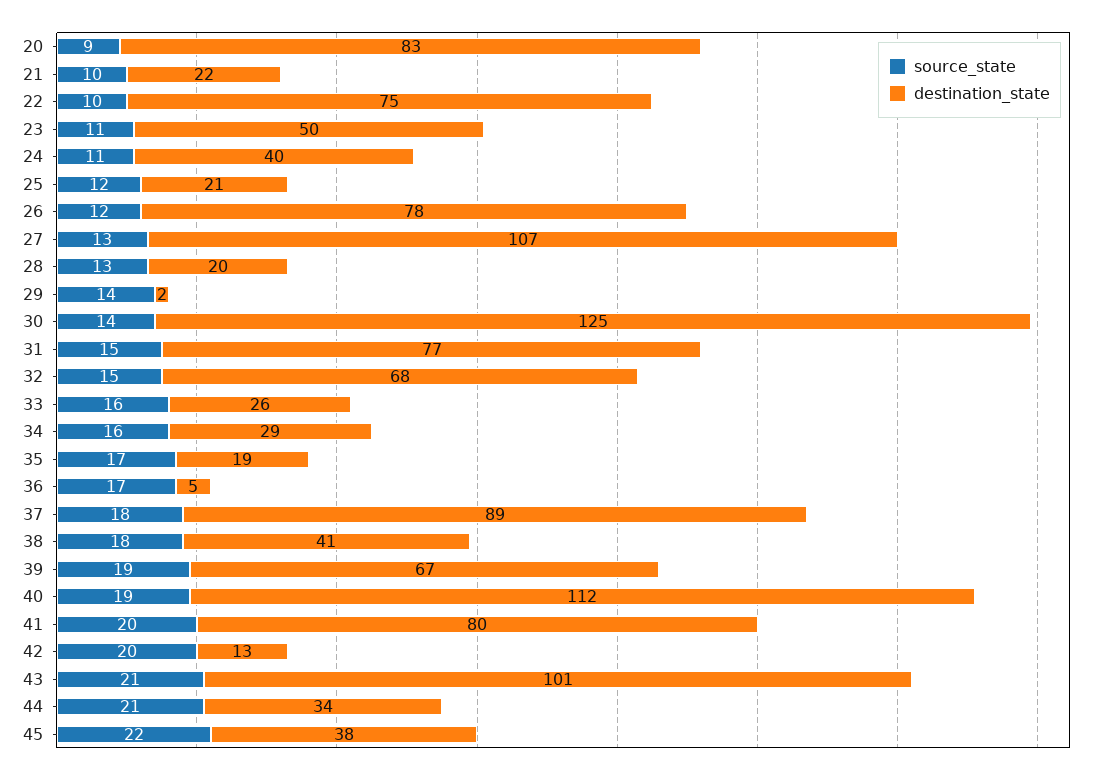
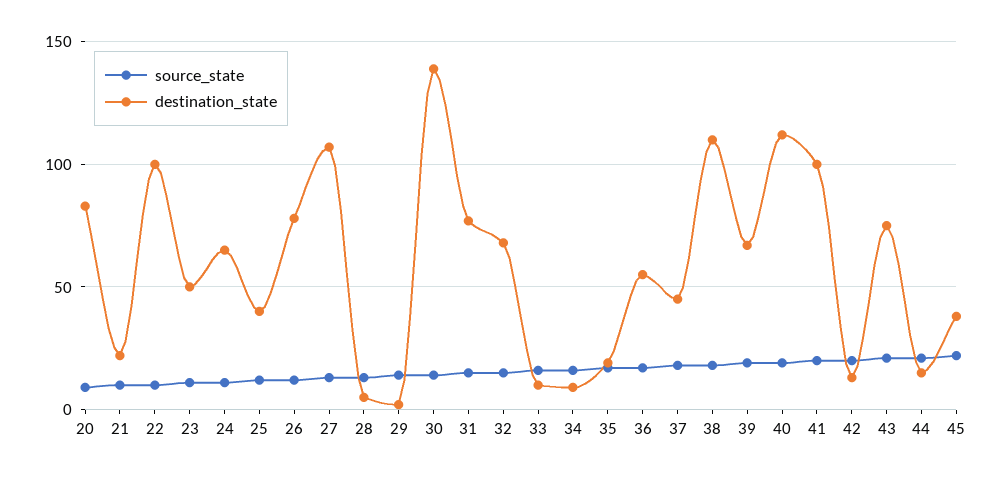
  {
    "source_state": {
      "20": 9,
      "21": 10,
      "22": 10,
      "23": 11,
      "24": 11,
      "25": 12,
      "26": 12,
      "27": 13,
      "28": 13,
      "29": 14,
      "30": 14,
      "31": 15,
      "32": 15,
      "33": 16,
      "34": 16,
      "35": 17,
      "36": 17,
      "37": 18,
      "38": 18,
      "39": 19,
      "40": 19,
      "41": 20,
      "42": 20,
      "43": 21,
      "44": 21,
      "45": 22
    },
    "destination_state": {
      "20": 83,
      "21": 22,
-     "22": 75,
+     "22": 100,
      "23": 50,
-     "24": 40,
+     "24": 65,
-     "25": 21,
+     "25": 40,
      "26": 78,
      "27": 107,
-     "28": 20,
+     "28": 5,
      "29": 2,
-     "30": 125,
+     "30": 140,
      "31": 77,
      "32": 68,
-     "33": 26,
+     "33": 10,
-     "34": 29,
+     "34": 10,
      "35": 19,
-     "36": 5,
+     "36": 55,
-     "37": 89,
+     "37": 45,
-     "38": 41,
+     "38": 110,
      "39": 67,
      "40": 112,
-     "41": 80,
+     "41": 100,
      "42": 13,
-     "43": 101,
+     "43": 75,
-     "44": 34,
+     "44": 15,
      "45": 38
    }
  }

